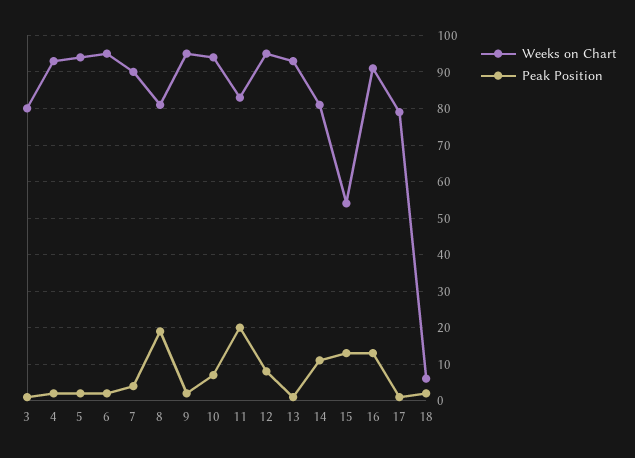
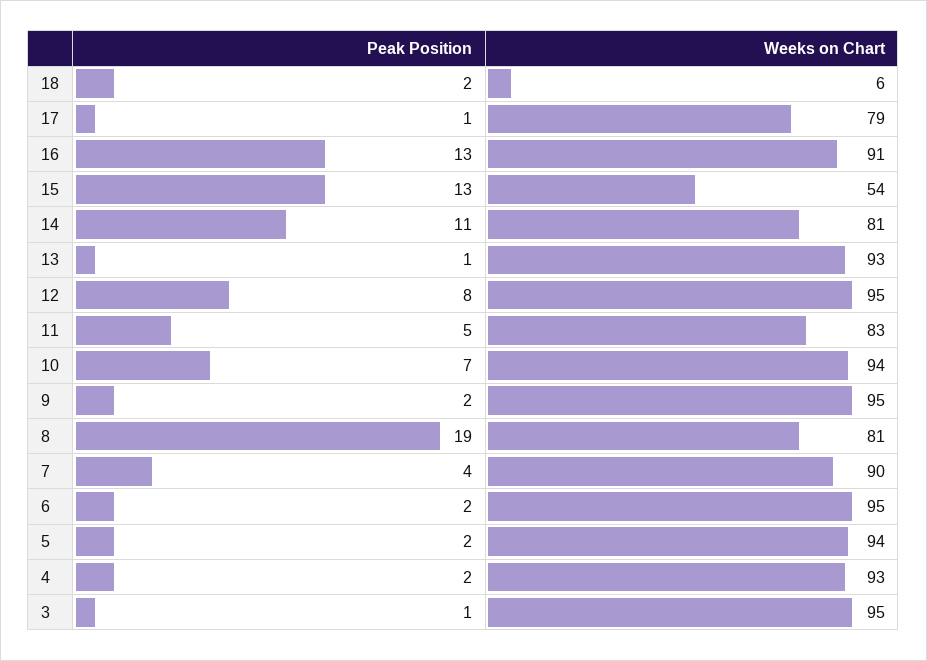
  {
    "Weeks on Chart": {
-     "3": 80,
+     "3": 95,
      "4": 93,
      "5": 94,
      "6": 95,
      "7": 90,
      "8": 81,
      "9": 95,
      "10": 94,
      "11": 83,
      "12": 95,
      "13": 93,
      "14": 81,
      "15": 54,
      "16": 91,
      "17": 79,
      "18": 6
    },
    "Peak Position": {
      "3": 1,
      "4": 2,
      "5": 2,
      "6": 2,
      "7": 4,
      "8": 19,
      "9": 2,
      "10": 7,
-     "11": 20,
+     "11": 5,
      "12": 8,
      "13": 1,
      "14": 11,
      "15": 13,
      "16": 13,
      "17": 1,
      "18": 2
    }
  }

